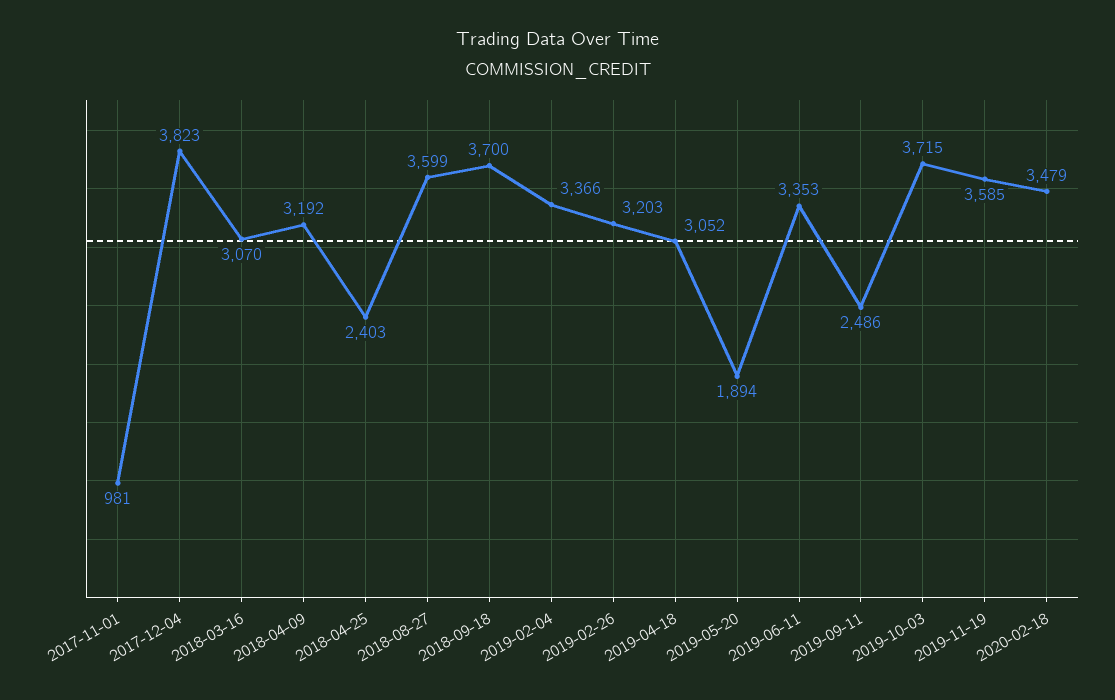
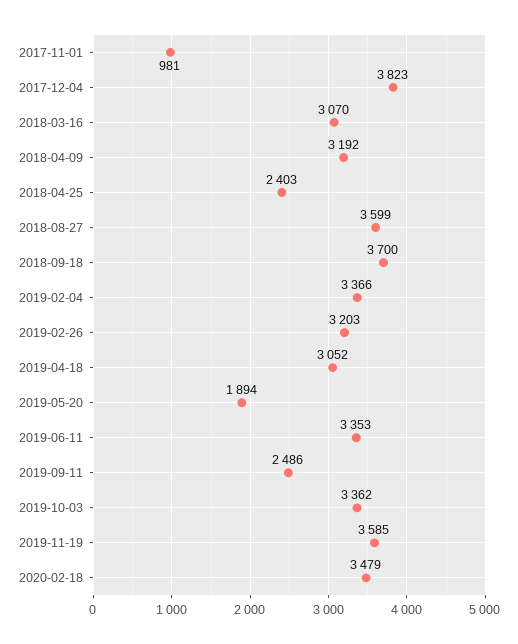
  {
    "2017-11-01": 981,
    "2017-12-04": 3823,
    "2018-03-16": 3070,
    "2018-04-09": 3192,
    "2018-04-25": 2403,
    "2018-08-27": 3599,
    "2018-09-18": 3700,
    "2019-02-04": 3366,
    "2019-02-26": 3203,
    "2019-04-18": 3052,
    "2019-05-20": 1894,
    "2019-06-11": 3353,
    "2019-09-11": 2486,
-   "2019-10-03": 3715,
+   "2019-10-03": 3362,
    "2019-11-19": 3585,
    "2020-02-18": 3479
  }

